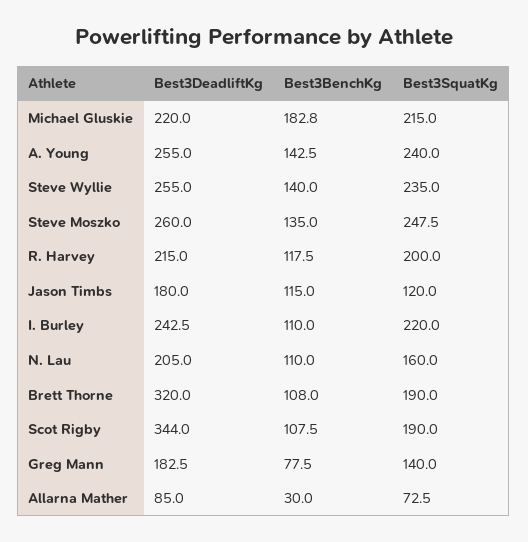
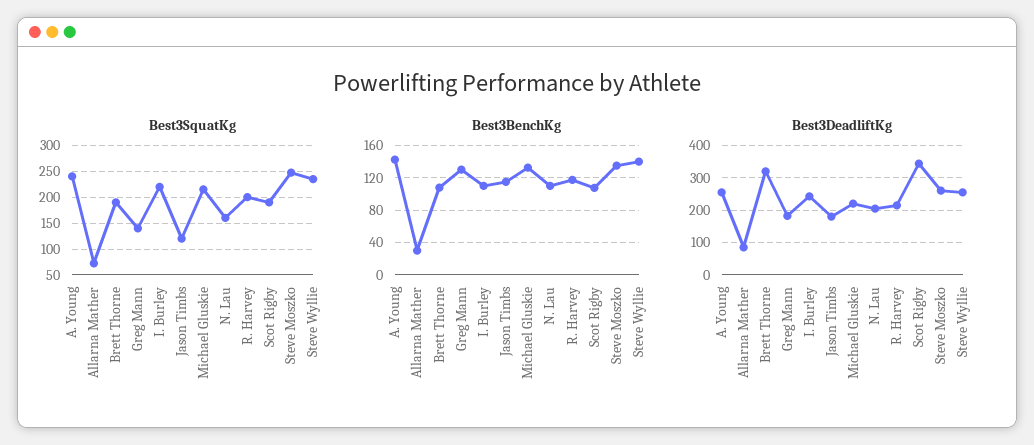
  {
    "Best3DeadliftKg": {
      "Michael Gluskie": 220,
      "A. Young": 255,
      "Steve Wyllie": 255,
      "Steve Moszko": 260,
      "R. Harvey": 215,
      "Jason Timbs": 180,
      "I. Burley": 242.5,
      "N. Lau": 205,
      "Brett Thorne": 320,
      "Scot Rigby": 344,
      "Greg Mann": 182.5,
      "Allarna Mather": 85
    },
    "Best3BenchKg": {
-     "Michael Gluskie": 182.8,
+     "Michael Gluskie": 130,
      "A. Young": 142.5,
      "Steve Wyllie": 140,
      "Steve Moszko": 135,
      "R. Harvey": 117.5,
      "Jason Timbs": 115,
      "I. Burley": 110,
      "N. Lau": 110,
      "Brett Thorne": 108,
      "Scot Rigby": 107.5,
-     "Greg Mann": 77.5,
+     "Greg Mann": 130,
      "Allarna Mather": 30
    },
    "Best3SquatKg": {
      "Michael Gluskie": 215,
      "A. Young": 240,
      "Steve Wyllie": 235,
      "Steve Moszko": 247.5,
      "R. Harvey": 200,
      "Jason Timbs": 120,
      "I. Burley": 220,
      "N. Lau": 160,
      "Brett Thorne": 190,
      "Scot Rigby": 190,
      "Greg Mann": 140,
      "Allarna Mather": 72.5
    }
  }

